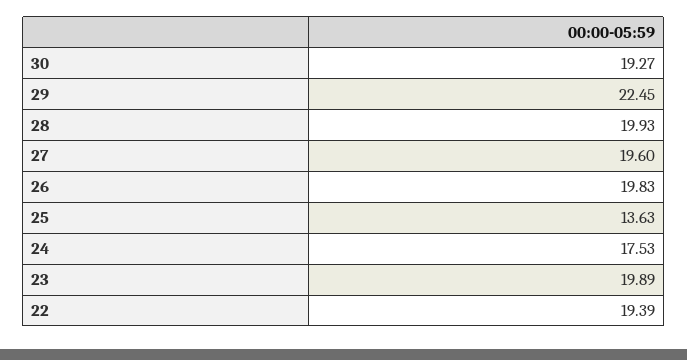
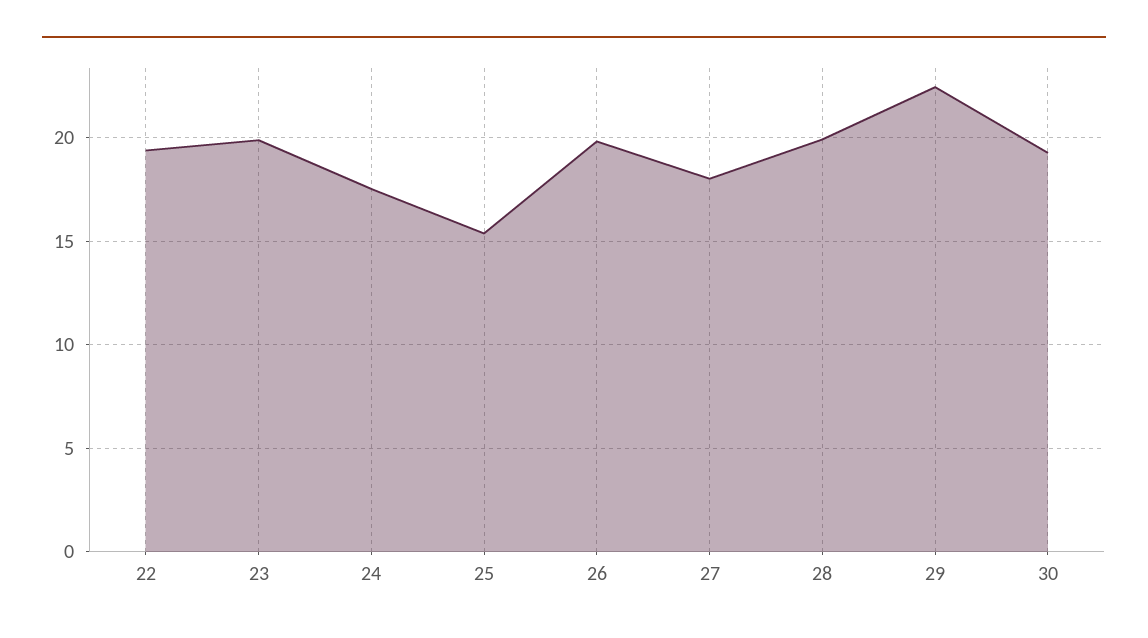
  {
    "30": 19.27,
    "29": 22.45,
    "28": 19.93,
-   "27": 19.6,
+   "27": 18,
    "26": 19.83,
-   "25": 13.63,
+   "25": 15.5,
    "24": 17.53,
    "23": 19.89,
    "22": 19.39
  }

